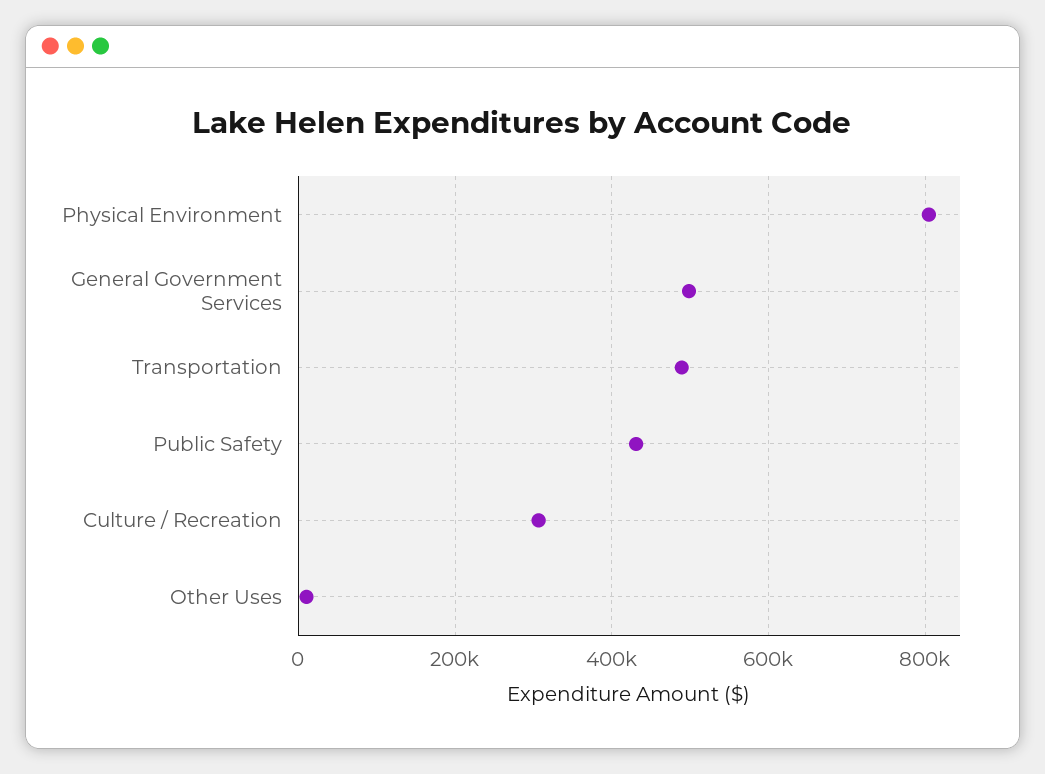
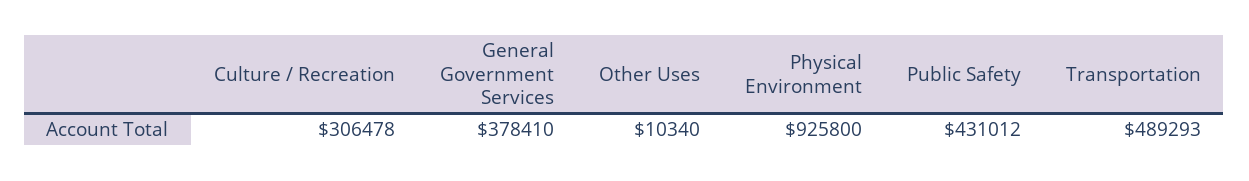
  {
-   "Physical Environment": 800000,
+   "Physical Environment": 925800,
-   "General Government Services": 500000,
+   "General Government Services": 378410,
    "Transportation": 489293,
    "Public Safety": 431012,
    "Culture / Recreation": 306478,
    "Other Uses": 10340
  }

